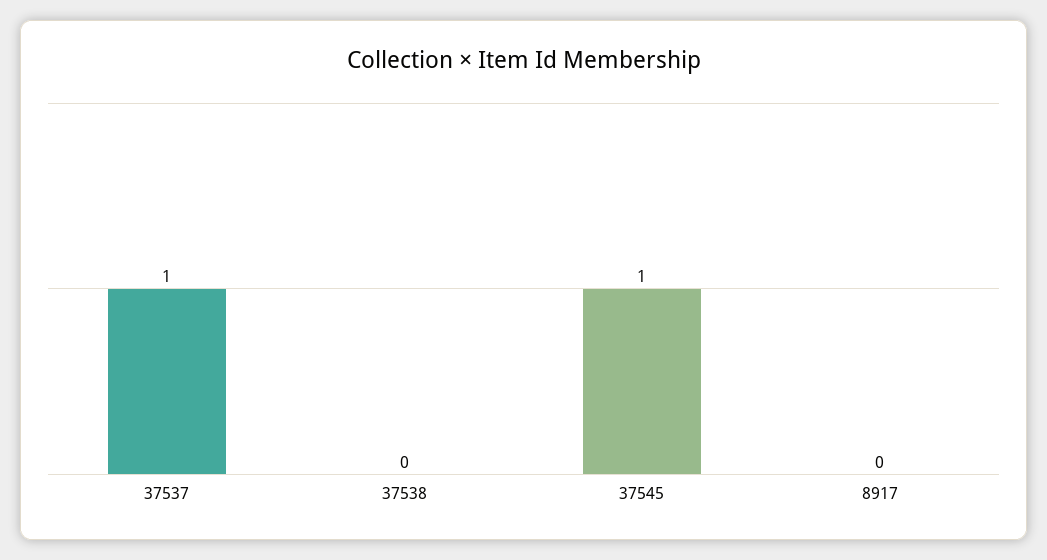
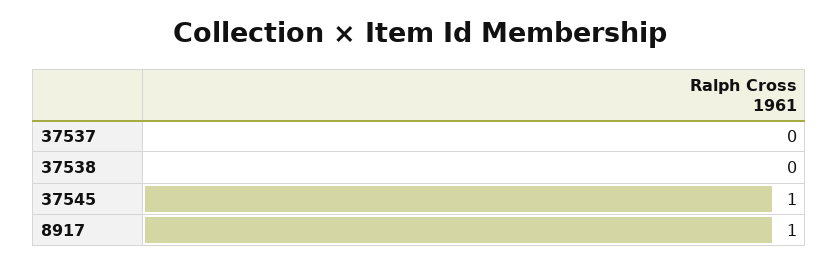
  {
-   "37537": 1,
+   "37537": 0,
    "37538": 0,
    "37545": 1,
-   "8917": 0
+   "8917": 1
  }

